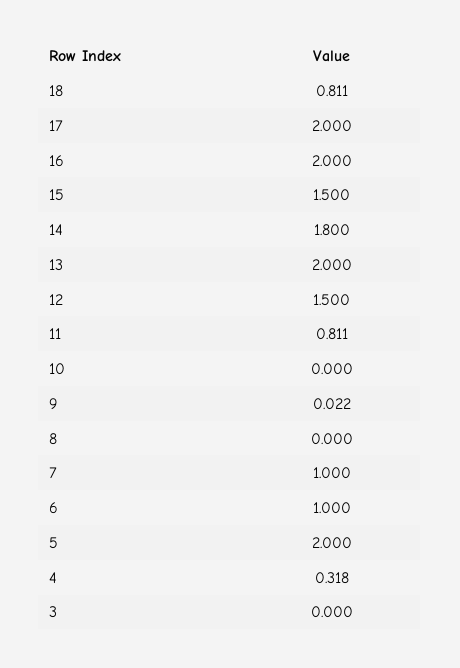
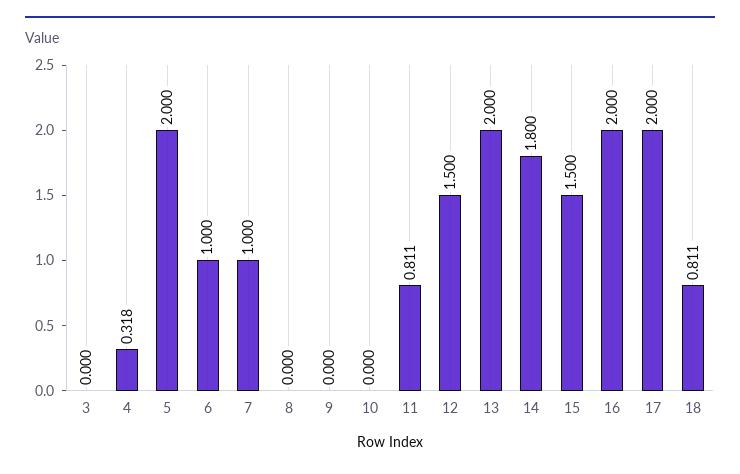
  {
    "18": 0.811,
    "17": 2,
    "16": 2,
    "15": 1.5,
    "14": 1.8,
    "13": 2,
    "12": 1.5,
    "11": 0.811,
    "10": 0,
-   "9": 0.022,
+   "9": 0,
    "8": 0,
    "7": 1,
    "6": 1,
    "5": 2,
    "4": 0.318,
    "3": 0
  }

